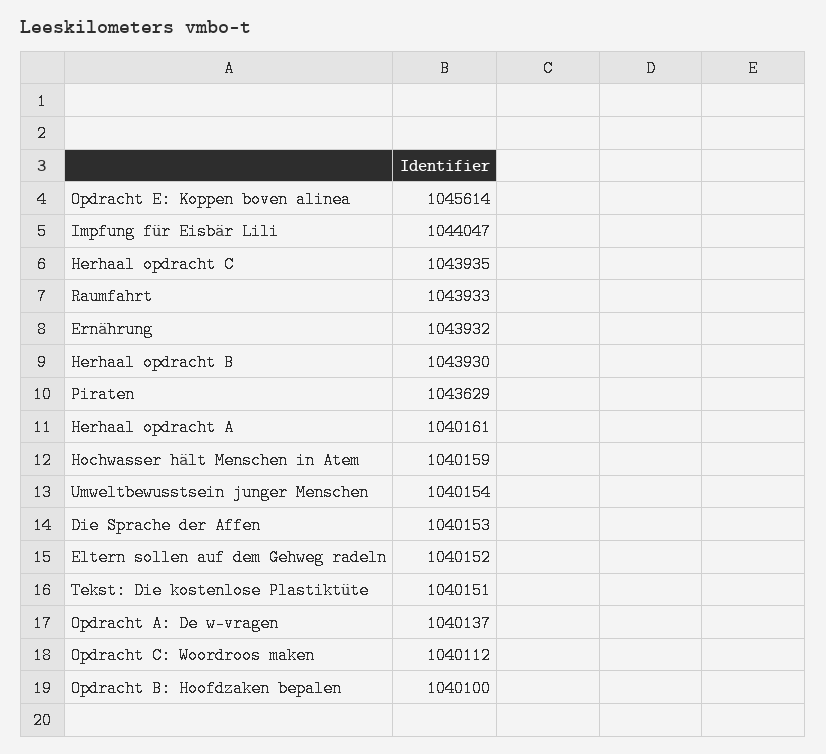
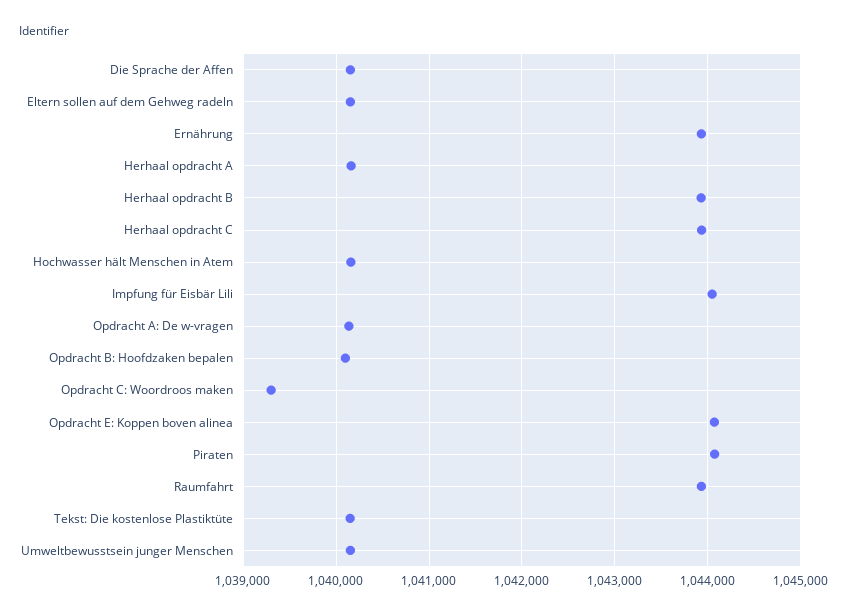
  {
-   "Opdracht E: Koppen boven alinea": 1045614,
+   "Opdracht E: Koppen boven alinea": 1044100,
    "Impfung für Eisbär Lili": 1044047,
    "Herhaal opdracht C": 1043935,
    "Raumfahrt": 1043933,
    "Ernährung": 1043932,
    "Herhaal opdracht B": 1043930,
-   "Piraten": 1043629,
+   "Piraten": 1044100,
    "Herhaal opdracht A": 1040161,
    "Hochwasser hält Menschen in Atem": 1040159,
    "Umweltbewusstsein junger Menschen": 1040154,
    "Die Sprache der Affen": 1040153,
    "Eltern sollen auf dem Gehweg radeln": 1040152,
    "Tekst: Die kostenlose Plastiktüte": 1040151,
    "Opdracht A: De w-vragen": 1040137,
-   "Opdracht C: Woordroos maken": 1040112,
+   "Opdracht C: Woordroos maken": 1039300,
    "Opdracht B: Hoofdzaken bepalen": 1040100
  }

